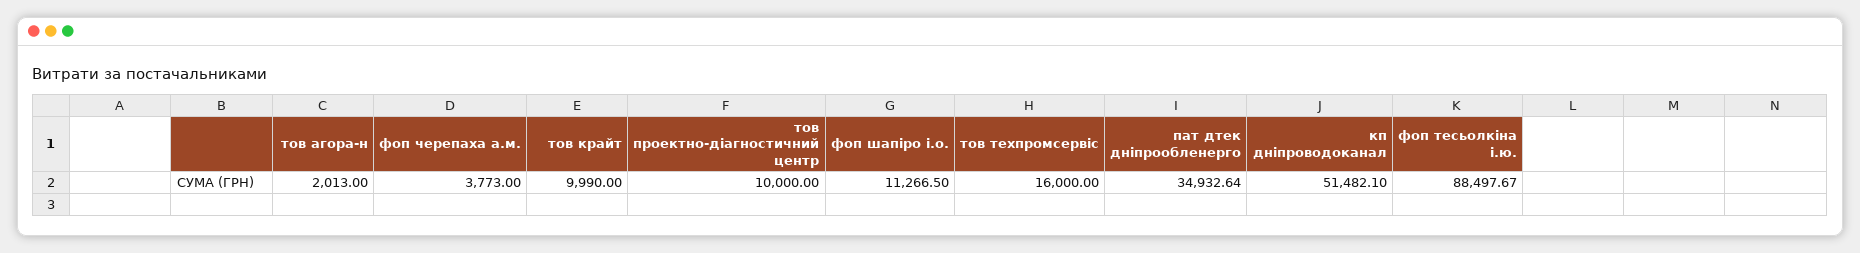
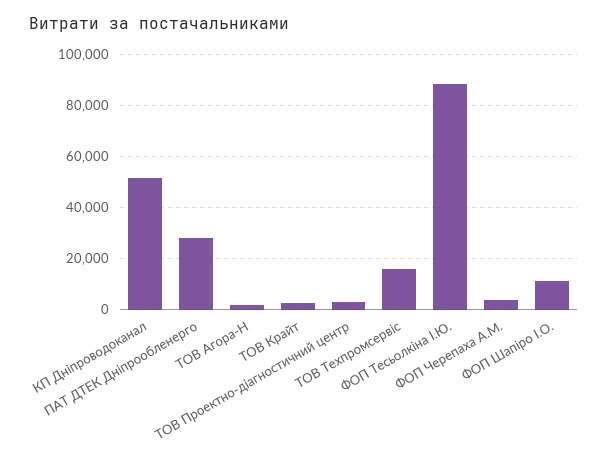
  {
    "тов агора-н": 2013,
    "фоп черепаха а.м.": 3773,
-   "тов крайт": 9990,
+   "тов крайт": 2500,
-   "тов проектно-діагностичний центр": 10000,
+   "тов проектно-діагностичний центр": 2500,
    "фоп шапіро і.о.": 11266.5,
    "тов техпромсервіс": 16000,
-   "пат дтек дніпрообленерго": 34932.64,
+   "пат дтек дніпрообленерго": 27500,
    "кп дніпроводоканал": 51482.1,
    "фоп тесьолкіна і.ю.": 88497.67
  }

